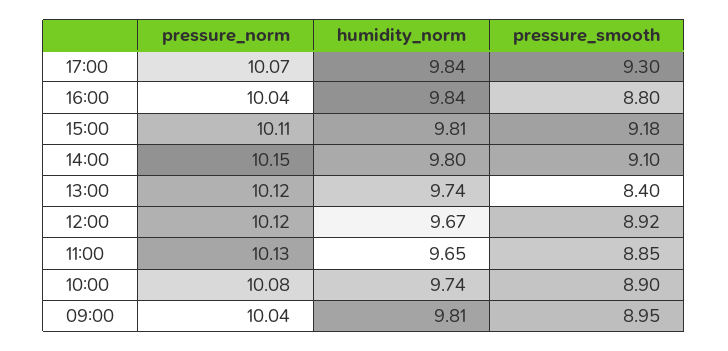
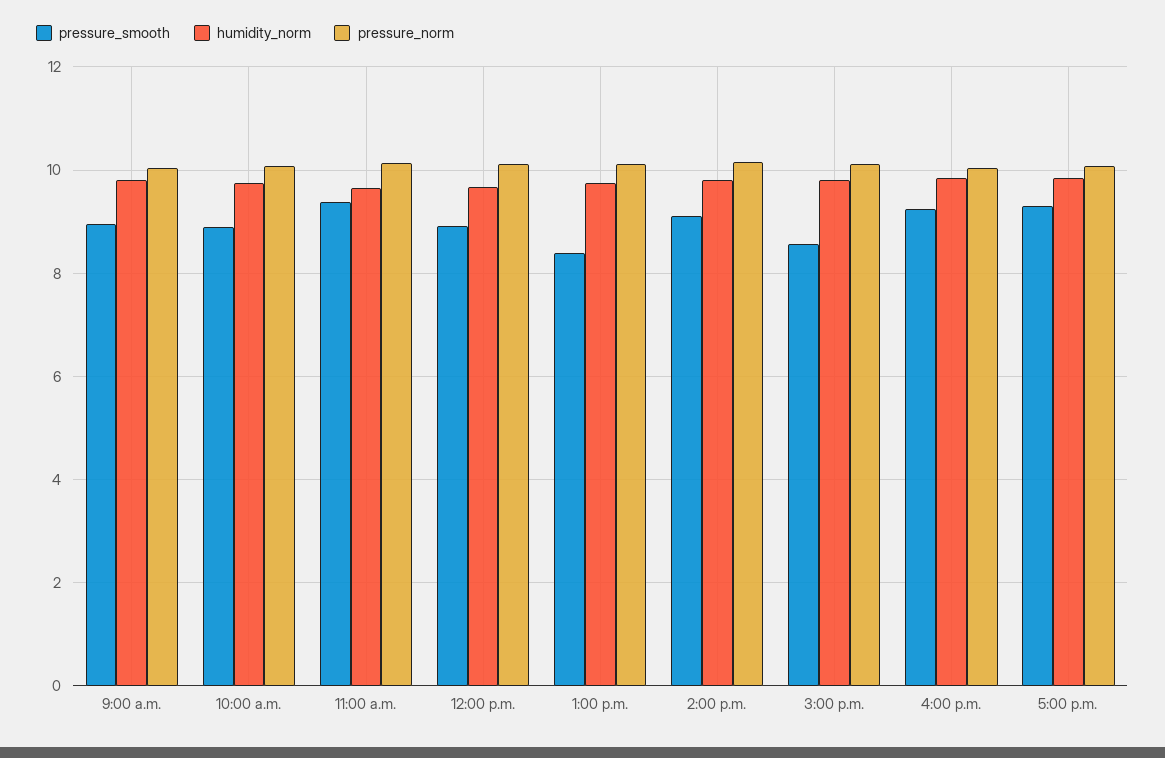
  {
    "pressure_norm": {
      "17:00": 10.07,
      "16:00": 10.04,
      "15:00": 10.11,
      "14:00": 10.15,
      "13:00": 10.12,
      "12:00": 10.12,
      "11:00": 10.13,
      "10:00": 10.08,
      "09:00": 10.04
    },
    "humidity_norm": {
      "17:00": 9.84,
      "16:00": 9.84,
      "15:00": 9.81,
      "14:00": 9.8,
      "13:00": 9.74,
      "12:00": 9.67,
      "11:00": 9.65,
      "10:00": 9.74,
      "09:00": 9.81
    },
    "pressure_smooth": {
      "17:00": 9.3,
-     "16:00": 8.8,
+     "16:00": 9.2,
-     "15:00": 9.18,
+     "15:00": 8.6,
      "14:00": 9.1,
      "13:00": 8.4,
      "12:00": 8.92,
-     "11:00": 8.85,
+     "11:00": 9.4,
      "10:00": 8.9,
      "09:00": 8.95
    }
  }

